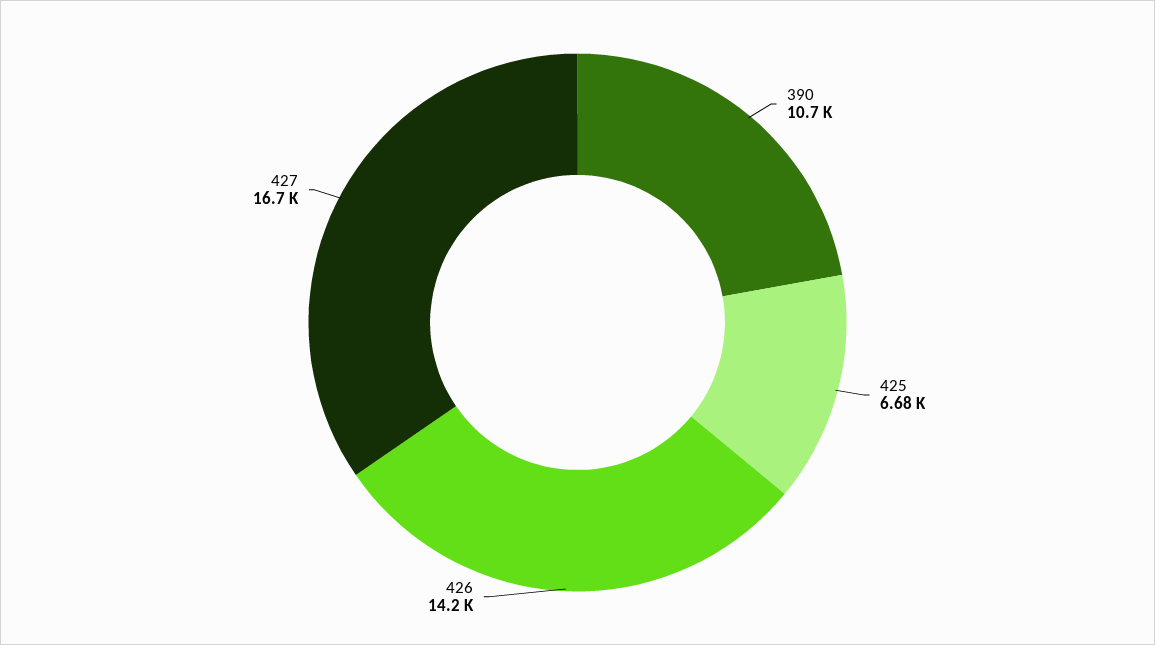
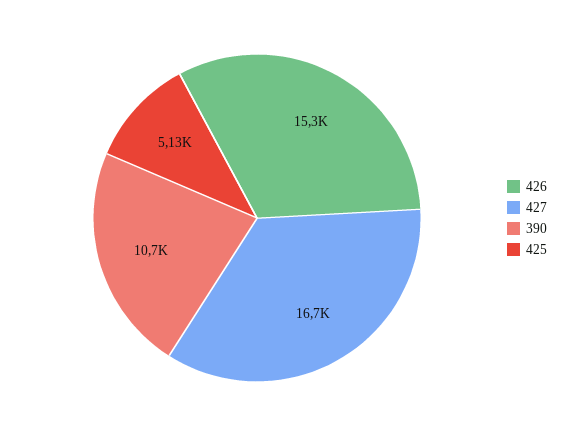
  {
    "390": 10700,
-   "425": 6680,
+   "425": 5130,
-   "426": 14200,
+   "426": 15300,
    "427": 16700
  }

